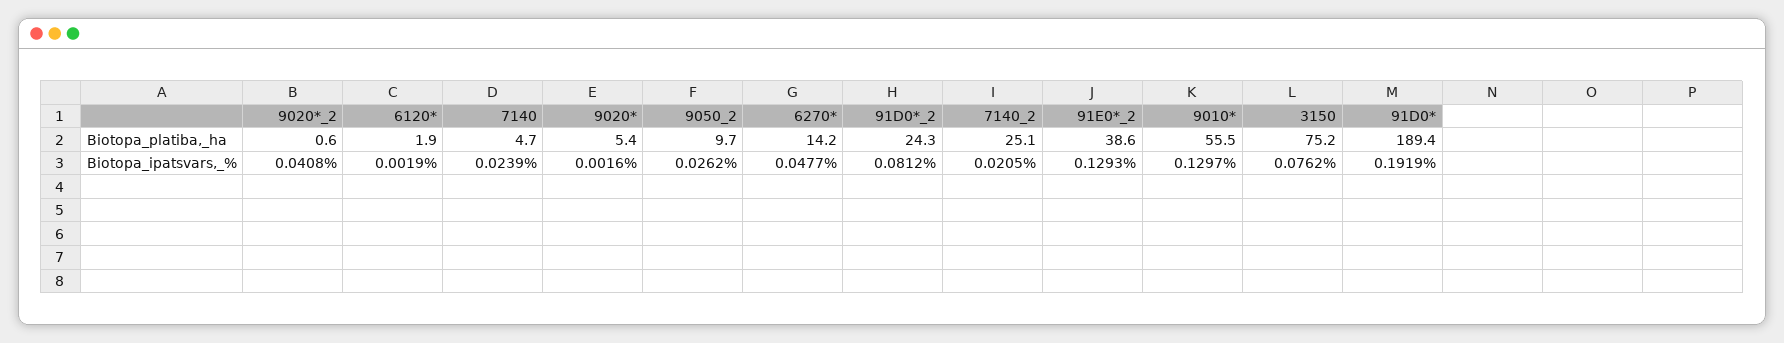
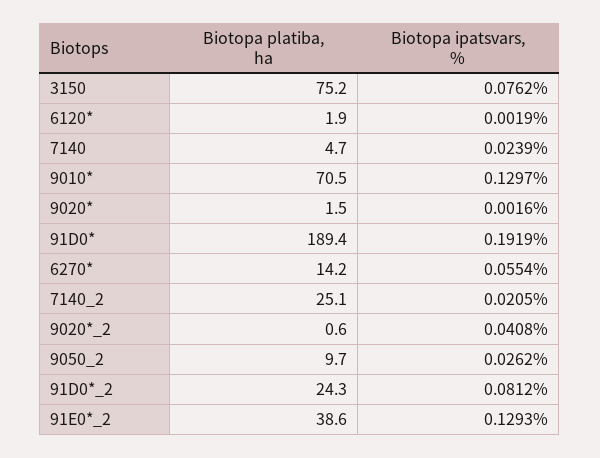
  {
    "9020*_2": {
      "Biotopa_platiba,_ha": 0.6,
      "Biotopa_ipatsvars,_%": 0.0408
    },
    "6120*": {
      "Biotopa_platiba,_ha": 1.9,
      "Biotopa_ipatsvars,_%": 0.0019
    },
    "7140": {
      "Biotopa_platiba,_ha": 4.7,
      "Biotopa_ipatsvars,_%": 0.0239
    },
    "9020*": {
-     "Biotopa_platiba,_ha": 5.4,
+     "Biotopa_platiba,_ha": 1.5,
      "Biotopa_ipatsvars,_%": 0.0016
    },
    "9050_2": {
      "Biotopa_platiba,_ha": 9.7,
      "Biotopa_ipatsvars,_%": 0.0262
    },
    "6270*": {
      "Biotopa_platiba,_ha": 14.2,
-     "Biotopa_ipatsvars,_%": 0.0477
+     "Biotopa_ipatsvars,_%": 0.0554
    },
    "91D0*_2": {
      "Biotopa_platiba,_ha": 24.3,
      "Biotopa_ipatsvars,_%": 0.0812
    },
    "7140_2": {
      "Biotopa_platiba,_ha": 25.1,
      "Biotopa_ipatsvars,_%": 0.0205
    },
    "91E0*_2": {
      "Biotopa_platiba,_ha": 38.6,
      "Biotopa_ipatsvars,_%": 0.1293
    },
    "9010*": {
-     "Biotopa_platiba,_ha": 55.5,
+     "Biotopa_platiba,_ha": 70.5,
      "Biotopa_ipatsvars,_%": 0.1297
    },
    "3150": {
      "Biotopa_platiba,_ha": 75.2,
      "Biotopa_ipatsvars,_%": 0.0762
    },
    "91D0*": {
      "Biotopa_platiba,_ha": 189.4,
      "Biotopa_ipatsvars,_%": 0.1919
    }
  }

